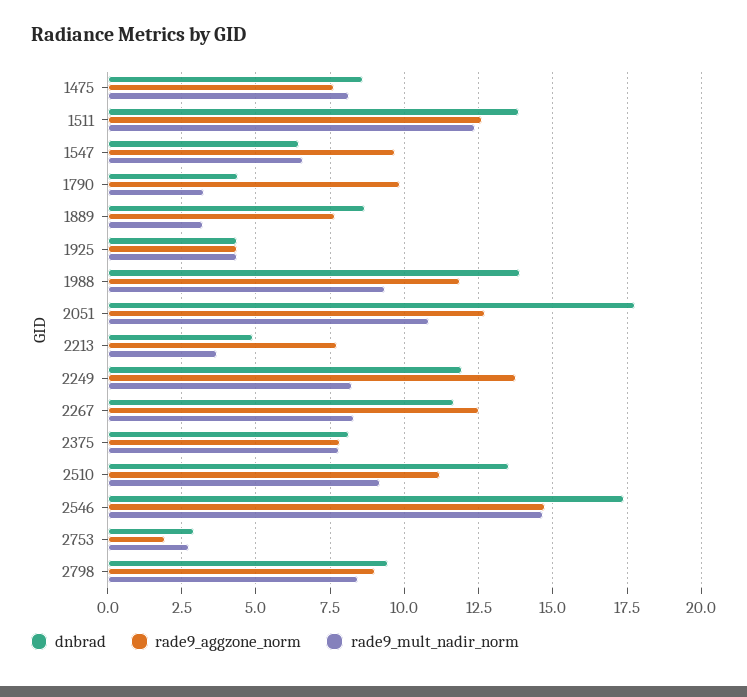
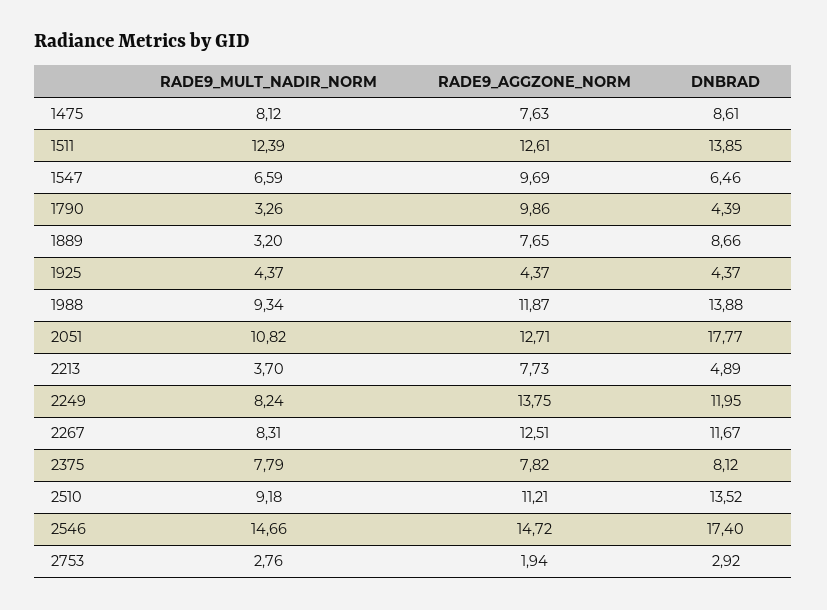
  {
    "dnbrad": {
      "1475": 8.61,
      "1511": 13.85,
      "1547": 6.46,
      "1790": 4.39,
      "1889": 8.66,
      "1925": 4.37,
      "1988": 13.88,
      "2051": 17.77,
      "2213": 4.89,
      "2249": 11.95,
      "2267": 11.67,
      "2375": 8.12,
      "2510": 13.52,
      "2546": 17.4,
-     "2753": 2.92,
+     "2753": 2.92
-     "2798": 9.5
    },
    "rade9_aggzone_norm": {
      "1475": 7.63,
      "1511": 12.61,
      "1547": 9.69,
      "1790": 9.86,
      "1889": 7.65,
      "1925": 4.37,
      "1988": 11.87,
      "2051": 12.71,
      "2213": 7.73,
      "2249": 13.75,
      "2267": 12.51,
      "2375": 7.82,
      "2510": 11.21,
      "2546": 14.72,
-     "2753": 1.94,
+     "2753": 1.94
-     "2798": 9
    },
    "rade9_mult_nadir_norm": {
      "1475": 8.12,
      "1511": 12.39,
      "1547": 6.59,
      "1790": 3.26,
      "1889": 3.2,
      "1925": 4.37,
      "1988": 9.34,
      "2051": 10.82,
      "2213": 3.7,
      "2249": 8.24,
      "2267": 8.31,
      "2375": 7.79,
      "2510": 9.18,
      "2546": 14.66,
-     "2753": 2.76,
+     "2753": 2.76
-     "2798": 8.5
    }
  }

